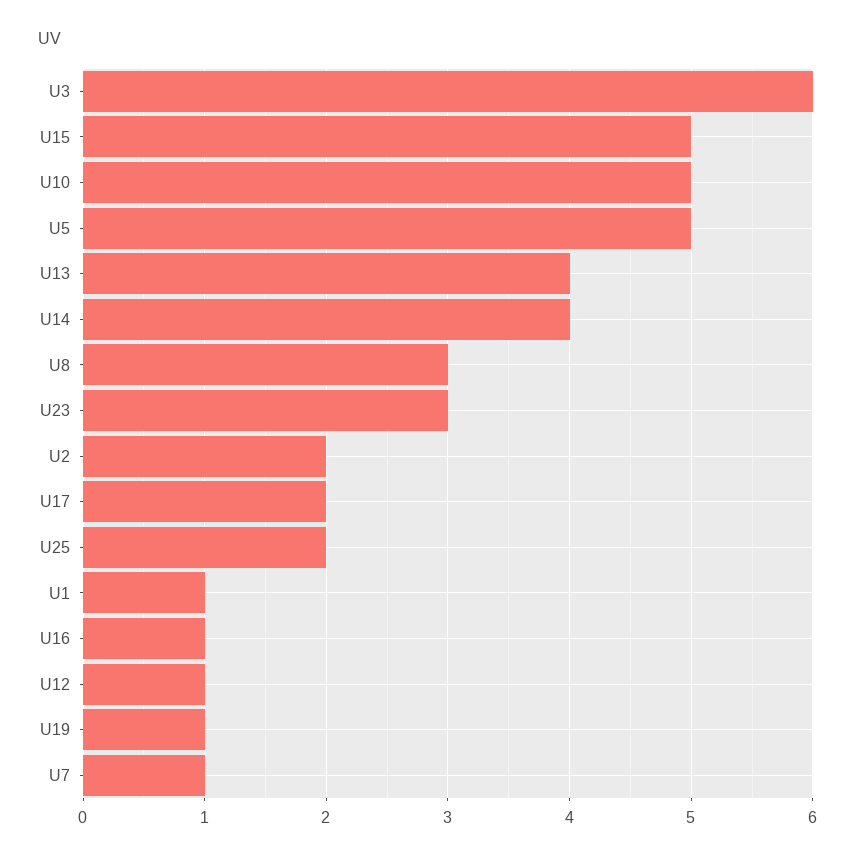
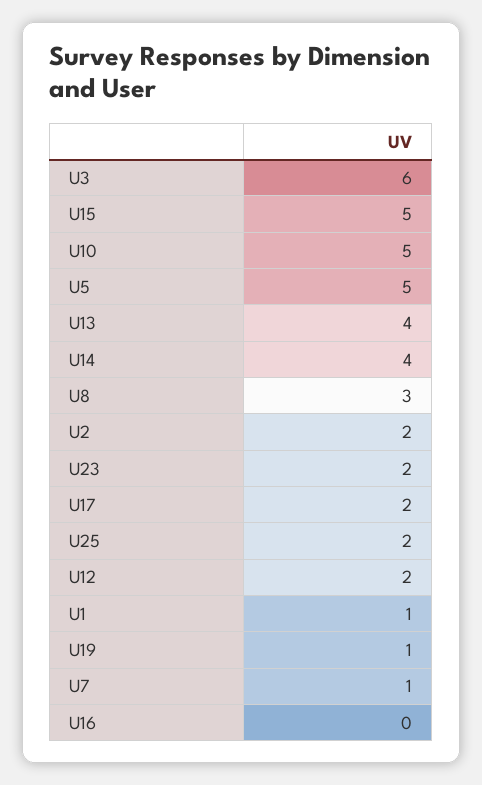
  {
    "U3": 6,
    "U15": 5,
    "U10": 5,
    "U5": 5,
    "U13": 4,
    "U14": 4,
    "U8": 3,
-   "U23": 3,
+   "U23": 2,
    "U2": 2,
    "U17": 2,
    "U25": 2,
    "U1": 1,
-   "U16": 1,
+   "U16": 0,
-   "U12": 1,
+   "U12": 2,
    "U19": 1,
    "U7": 1
  }

